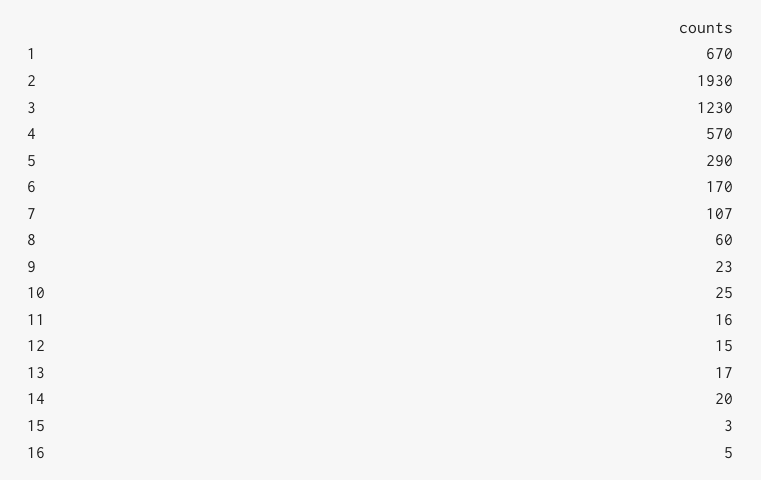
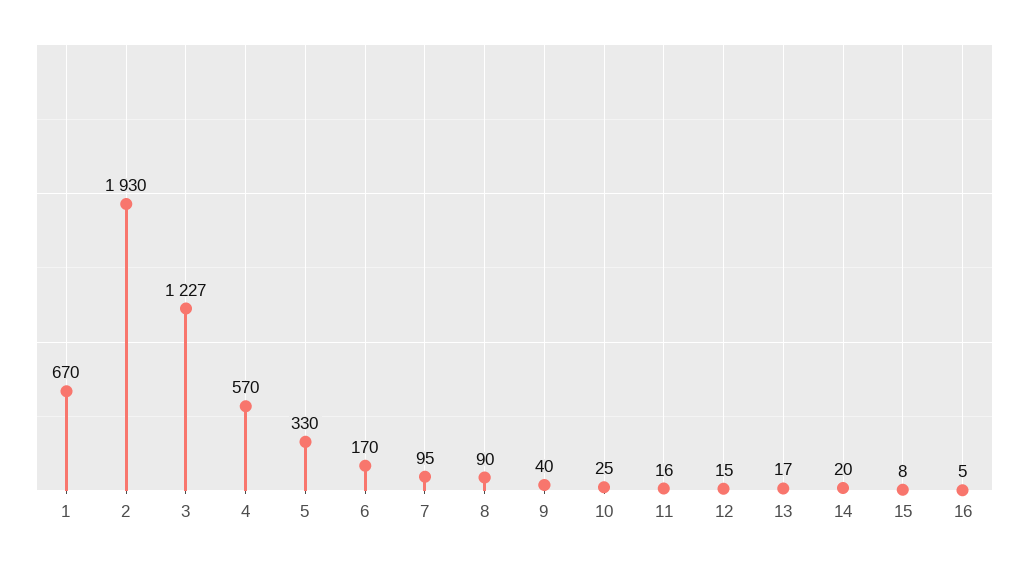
  {
    "1": 670,
    "2": 1930,
-   "3": 1230,
+   "3": 1227,
    "4": 570,
-   "5": 290,
+   "5": 330,
    "6": 170,
-   "7": 107,
+   "7": 95,
-   "8": 60,
+   "8": 90,
-   "9": 23,
+   "9": 40,
    "10": 25,
    "11": 16,
    "12": 15,
    "13": 17,
    "14": 20,
-   "15": 3,
+   "15": 8,
    "16": 5
  }

